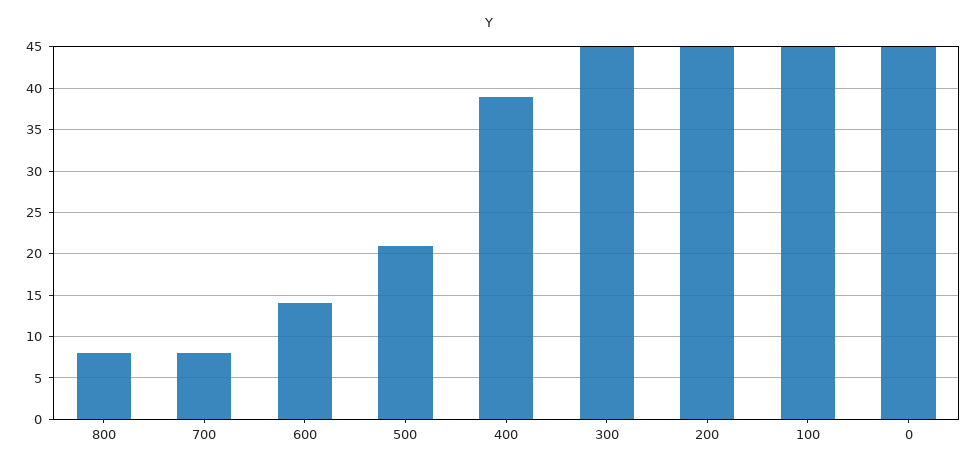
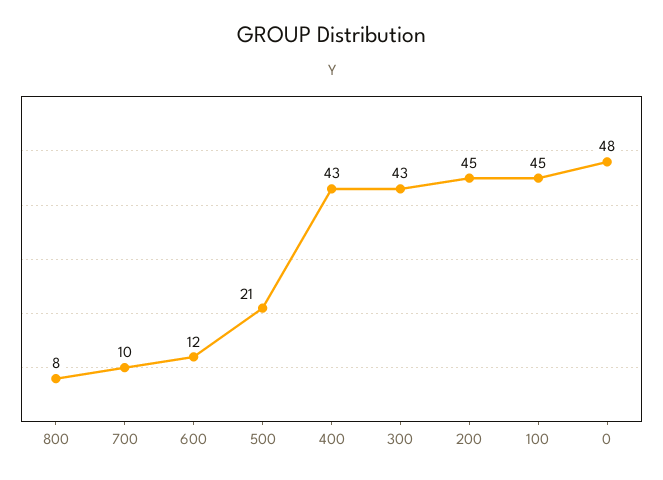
  {
    "800": 8,
-   "700": 8,
+   "700": 10,
-   "600": 14,
+   "600": 12,
    "500": 21,
-   "400": 39,
+   "400": 43,
-   "300": 45,
+   "300": 43,
    "200": 45,
    "100": 45,
-   "0": 45
+   "0": 48
  }

